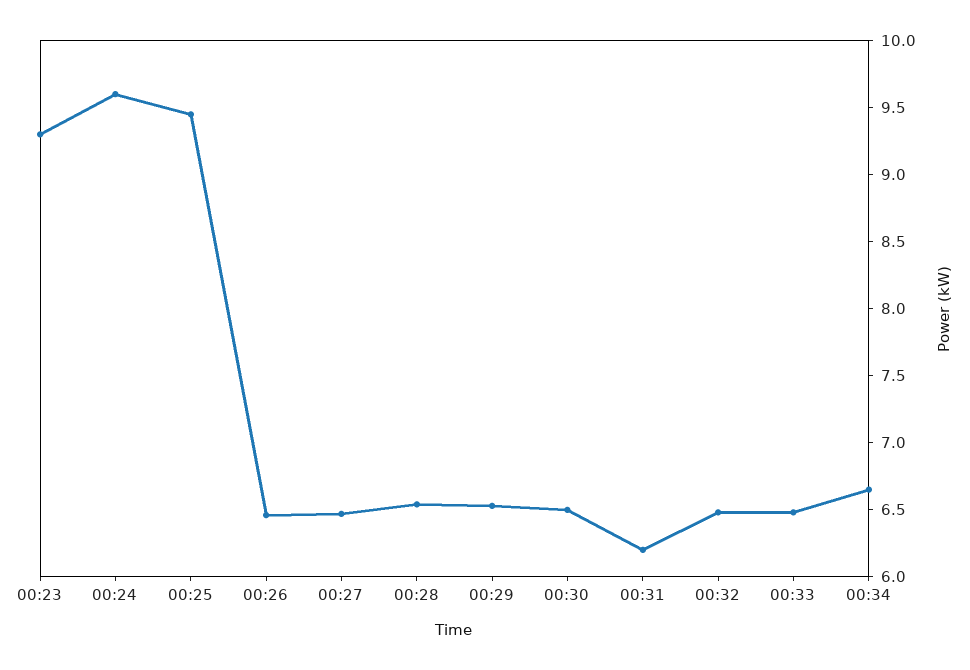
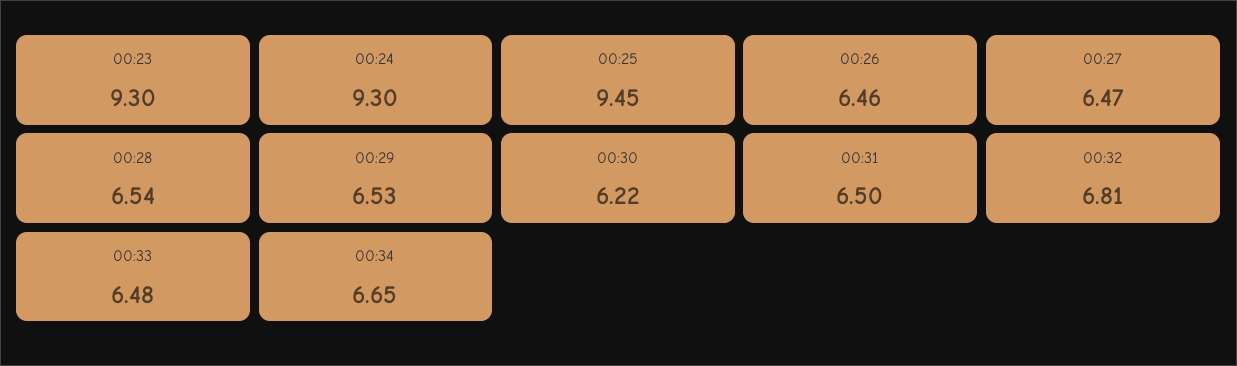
  {
    "00:23": 9.3,
-   "00:24": 9.6,
+   "00:24": 9.3,
    "00:25": 9.45,
    "00:26": 6.46,
    "00:27": 6.47,
    "00:28": 6.54,
    "00:29": 6.53,
-   "00:30": 6.5,
+   "00:30": 6.22,
-   "00:31": 6.2,
+   "00:31": 6.5,
-   "00:32": 6.5,
+   "00:32": 6.81,
    "00:33": 6.48,
    "00:34": 6.65
  }

